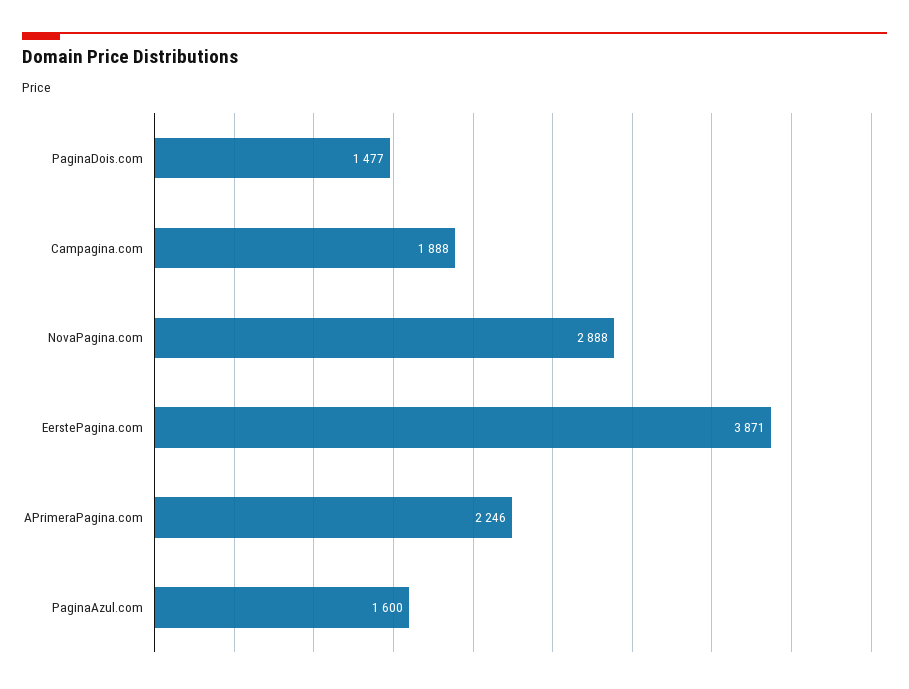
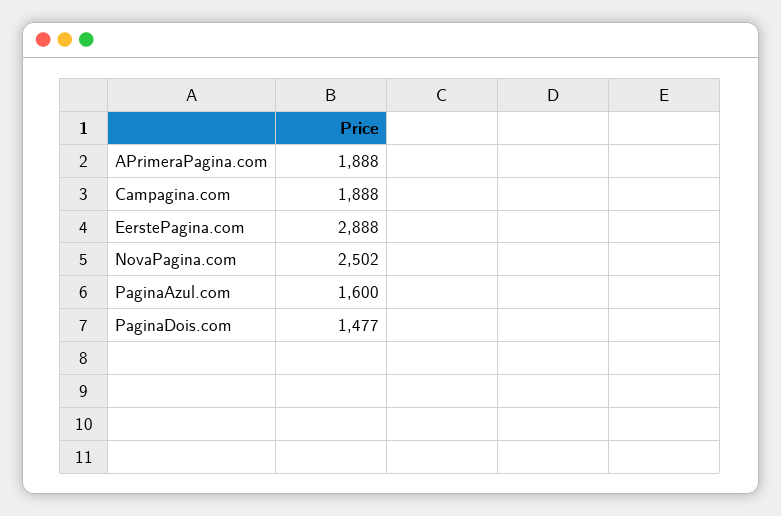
  {
    "PaginaDois.com": 1477,
    "Campagina.com": 1888,
-   "NovaPagina.com": 2888,
+   "NovaPagina.com": 2502,
-   "EerstePagina.com": 3871,
+   "EerstePagina.com": 2888,
-   "APrimeraPagina.com": 2246,
+   "APrimeraPagina.com": 1888,
    "PaginaAzul.com": 1600
  }

